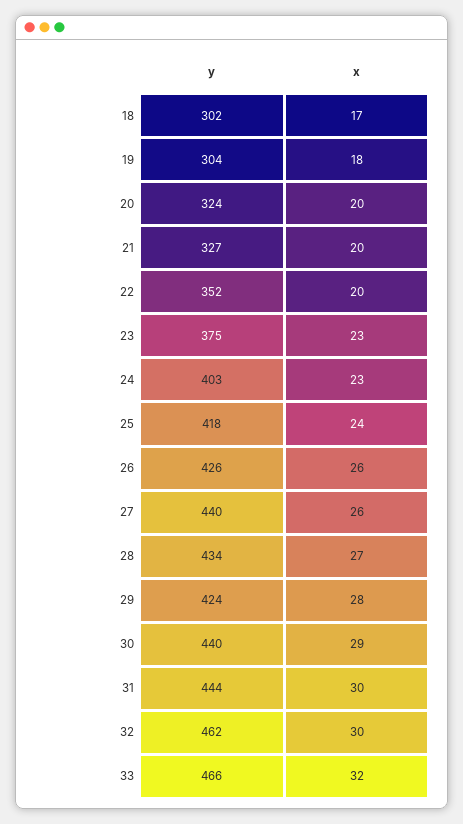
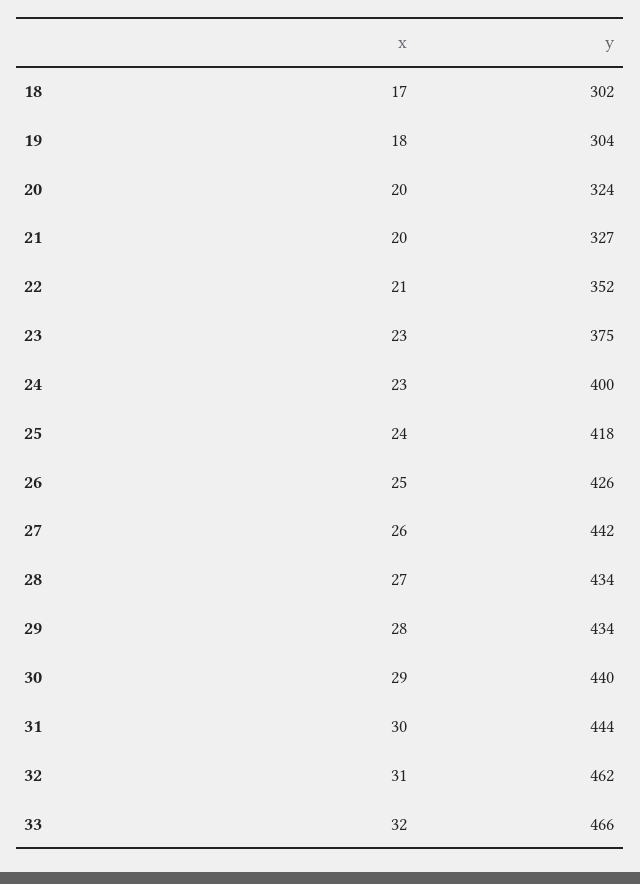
  {
    "y": {
      "18": 302,
      "19": 304,
      "20": 324,
      "21": 327,
      "22": 352,
      "23": 375,
-     "24": 403,
+     "24": 400,
      "25": 418,
      "26": 426,
-     "27": 440,
+     "27": 442,
      "28": 434,
-     "29": 424,
+     "29": 434,
      "30": 440,
      "31": 444,
      "32": 462,
      "33": 466
    },
    "x": {
      "18": 17,
      "19": 18,
      "20": 20,
      "21": 20,
-     "22": 20,
+     "22": 21,
      "23": 23,
      "24": 23,
      "25": 24,
-     "26": 26,
+     "26": 25,
      "27": 26,
      "28": 27,
      "29": 28,
      "30": 29,
      "31": 30,
-     "32": 30,
+     "32": 31,
      "33": 32
    }
  }

